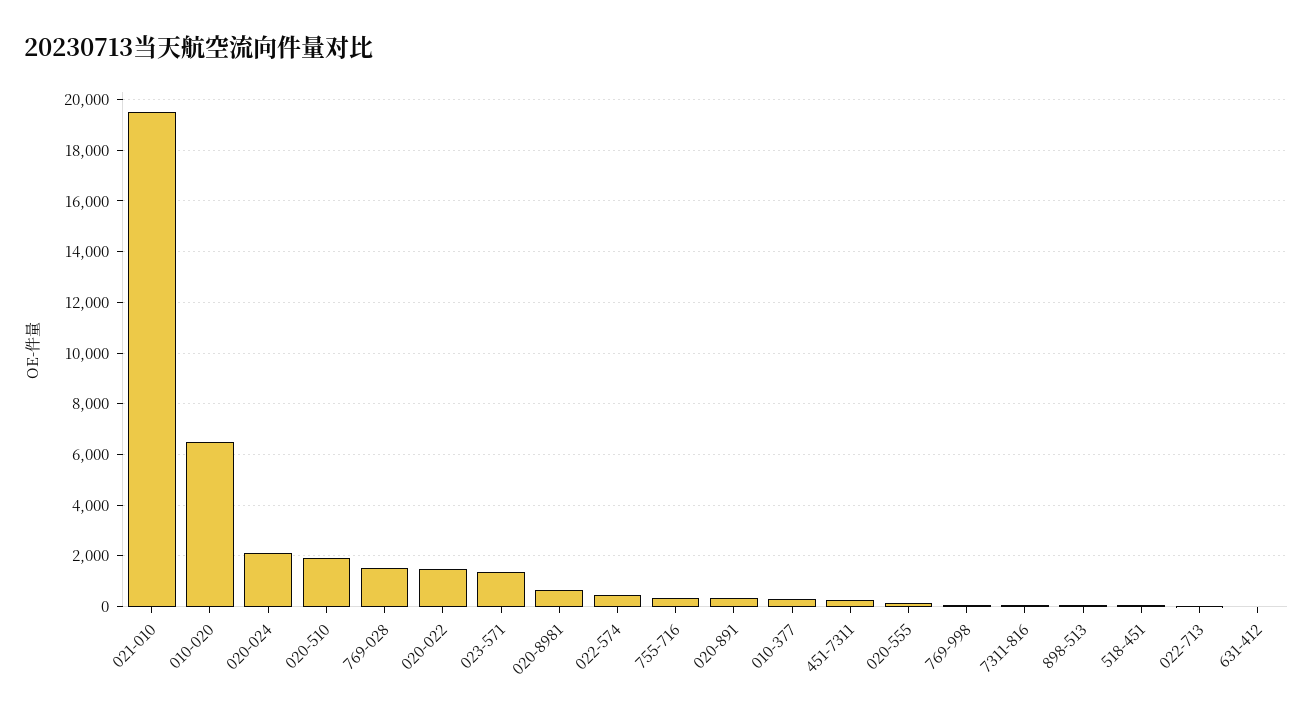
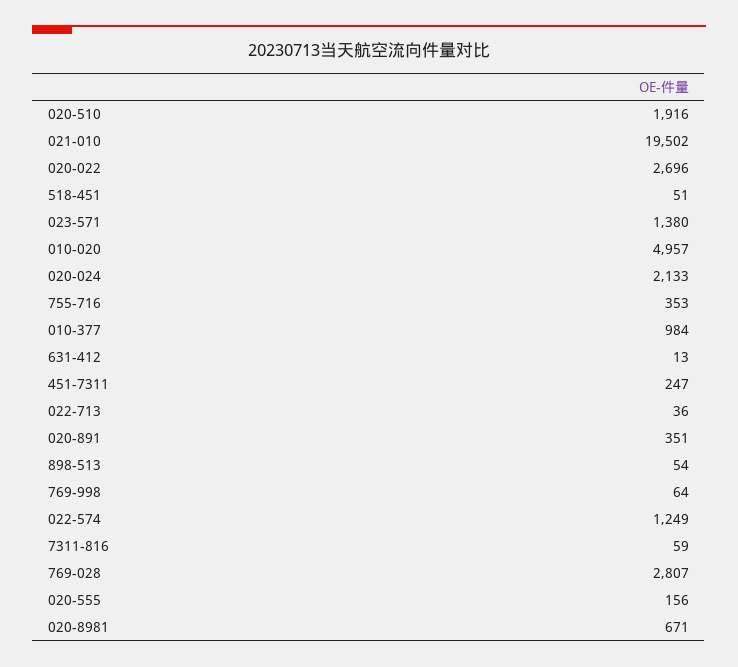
  {
    "021-010": 19502,
-   "010-020": 6500,
+   "010-020": 4957,
    "020-024": 2133,
    "020-510": 1916,
-   "769-028": 1500,
+   "769-028": 2807,
-   "020-022": 1500,
+   "020-022": 2696,
    "023-571": 1380,
    "020-8981": 671,
-   "022-574": 500,
+   "022-574": 1249,
    "755-716": 353,
    "020-891": 351,
-   "010-377": 250,
+   "010-377": 984,
    "451-7311": 247,
    "020-555": 156,
    "769-998": 64,
    "7311-816": 59,
    "898-513": 54,
    "518-451": 51,
    "022-713": 36,
    "631-412": 13
  }

